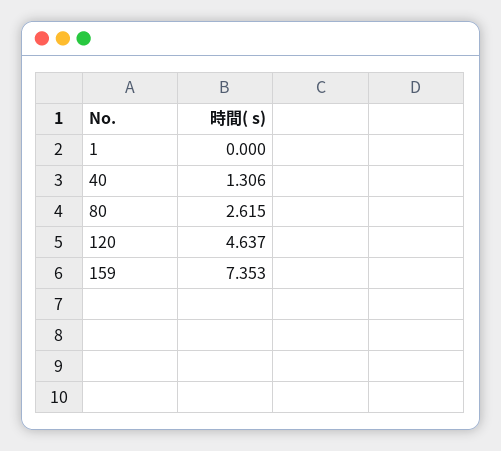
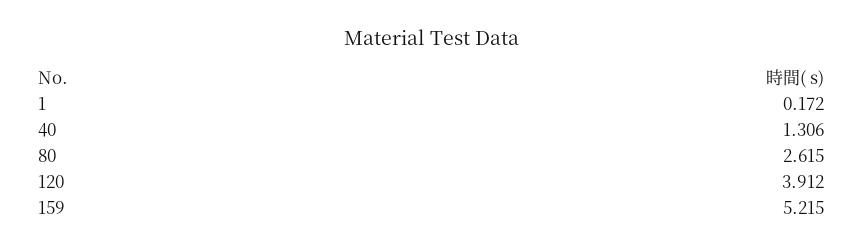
  {
-   "1": 0,
+   "1": 0.172,
    "40": 1.306,
    "80": 2.615,
-   "120": 4.637,
+   "120": 3.912,
-   "159": 7.353
+   "159": 5.215
  }

